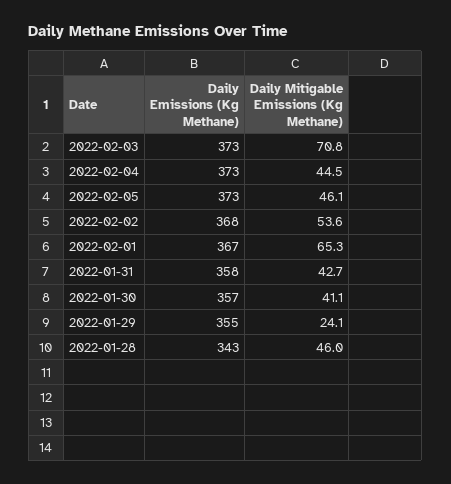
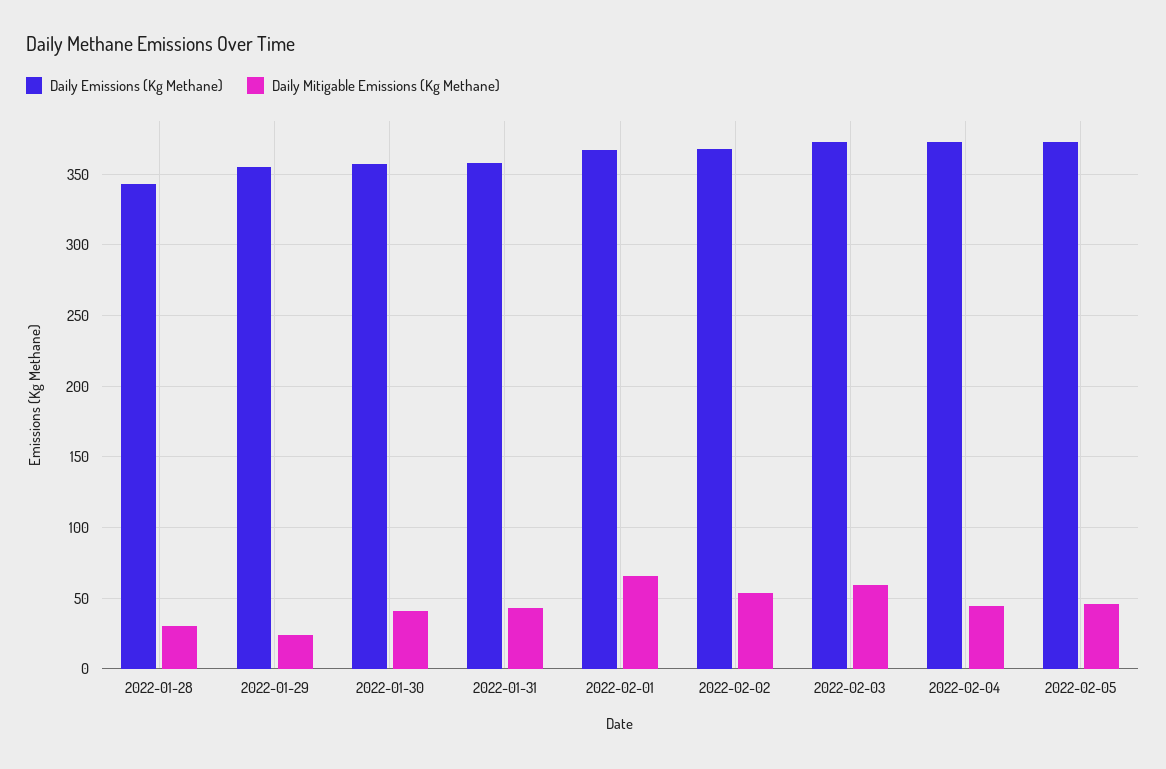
  {
    "Daily Emissions (Kg Methane)": {
      "2022-02-03": 373,
      "2022-02-04": 373,
      "2022-02-05": 373,
      "2022-02-02": 368,
      "2022-02-01": 367,
      "2022-01-31": 358,
      "2022-01-30": 357,
      "2022-01-29": 355,
      "2022-01-28": 343
    },
    "Daily Mitigable Emissions (Kg Methane)": {
-     "2022-02-03": 70.8,
+     "2022-02-03": 60,
      "2022-02-04": 44.5,
      "2022-02-05": 46.1,
      "2022-02-02": 53.6,
      "2022-02-01": 65.3,
      "2022-01-31": 42.7,
      "2022-01-30": 41.1,
      "2022-01-29": 24.1,
-     "2022-01-28": 46
+     "2022-01-28": 30
    }
  }

